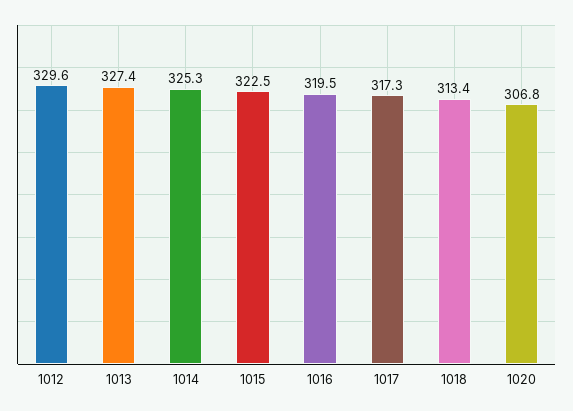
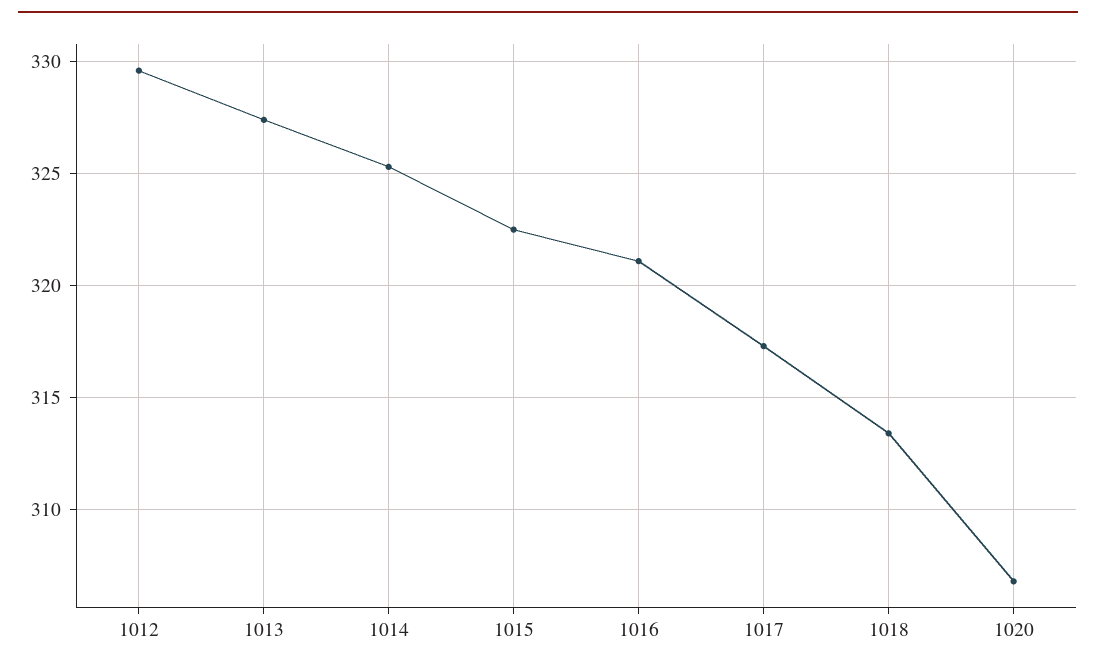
  {
    "1012": 329.6,
    "1013": 327.4,
    "1014": 325.3,
    "1015": 322.5,
-   "1016": 319.5,
+   "1016": 321,
    "1017": 317.3,
    "1018": 313.4,
    "1020": 306.8
  }

